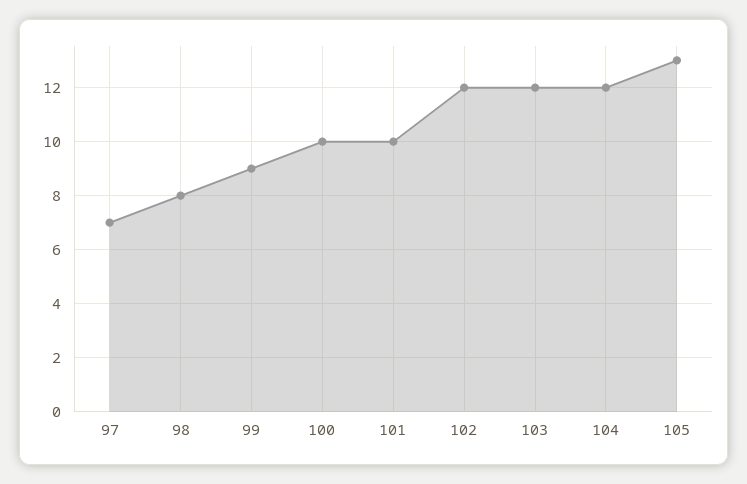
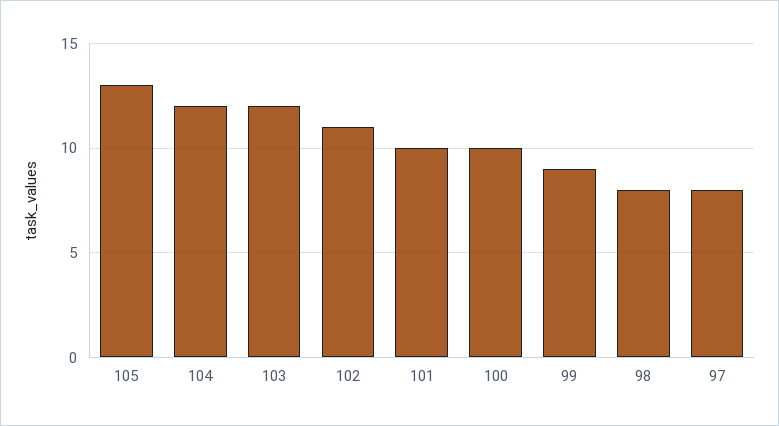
  {
-   "97": 7,
+   "97": 8,
    "98": 8,
    "99": 9,
    "100": 10,
    "101": 10,
-   "102": 12,
+   "102": 11,
    "103": 12,
    "104": 12,
    "105": 13
  }

